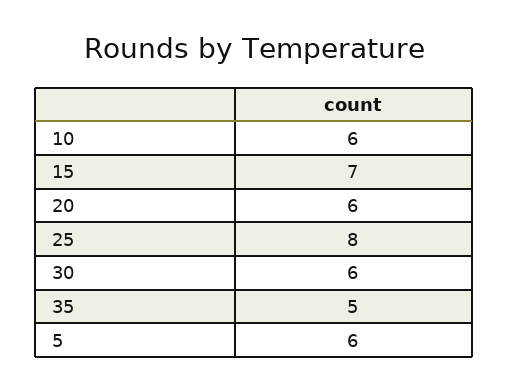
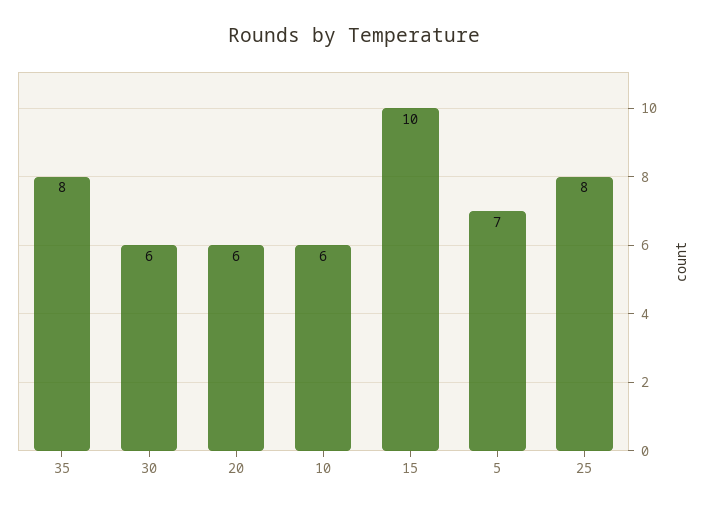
  {
    "10": 6,
-   "15": 7,
+   "15": 10,
    "20": 6,
    "25": 8,
    "30": 6,
-   "35": 5,
+   "35": 8,
-   "5": 6
+   "5": 7
  }

